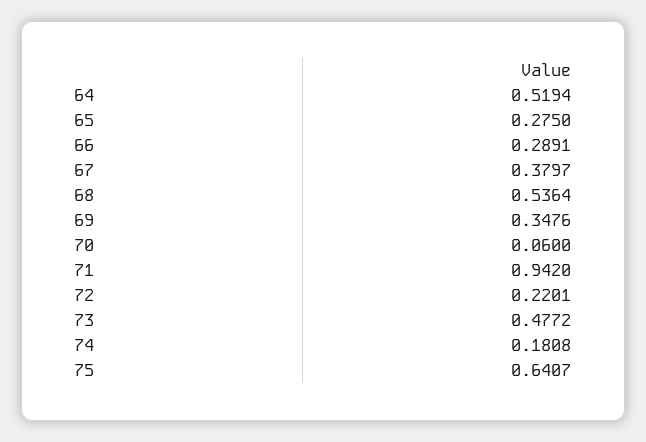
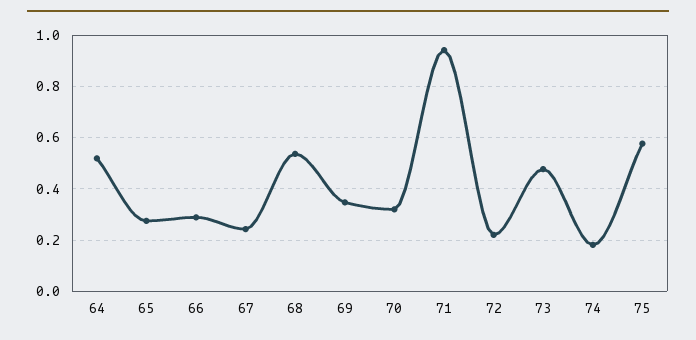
  {
    "64": 0.5194,
    "65": 0.275,
    "66": 0.2891,
-   "67": 0.3797,
+   "67": 0.25,
    "68": 0.5364,
    "69": 0.3476,
-   "70": 0.06,
+   "70": 0.325,
    "71": 0.942,
    "72": 0.2201,
    "73": 0.4772,
    "74": 0.1808,
-   "75": 0.6407
+   "75": 0.575
  }

